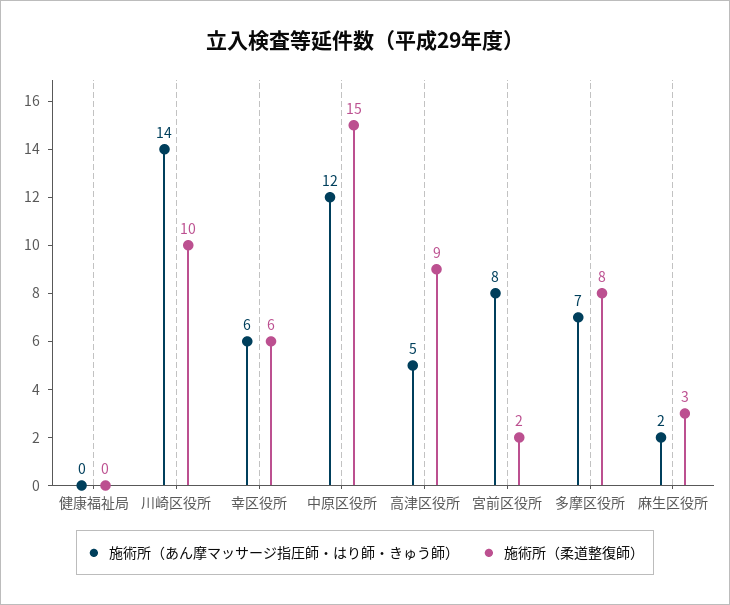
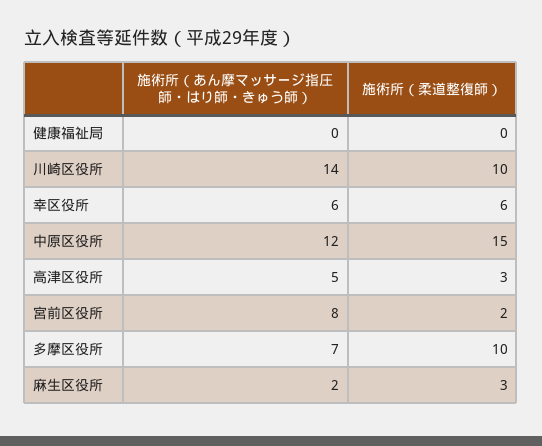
  {
    "施術所（あん摩マッサージ指圧師・はり師・きゅう師）": {
      "健康福祉局": 0,
      "川崎区役所": 14,
      "幸区役所": 6,
      "中原区役所": 12,
      "高津区役所": 5,
      "宮前区役所": 8,
      "多摩区役所": 7,
      "麻生区役所": 2
    },
    "施術所（柔道整復師）": {
      "健康福祉局": 0,
      "川崎区役所": 10,
      "幸区役所": 6,
      "中原区役所": 15,
-     "高津区役所": 9,
+     "高津区役所": 3,
      "宮前区役所": 2,
-     "多摩区役所": 8,
+     "多摩区役所": 10,
      "麻生区役所": 3
    }
  }

